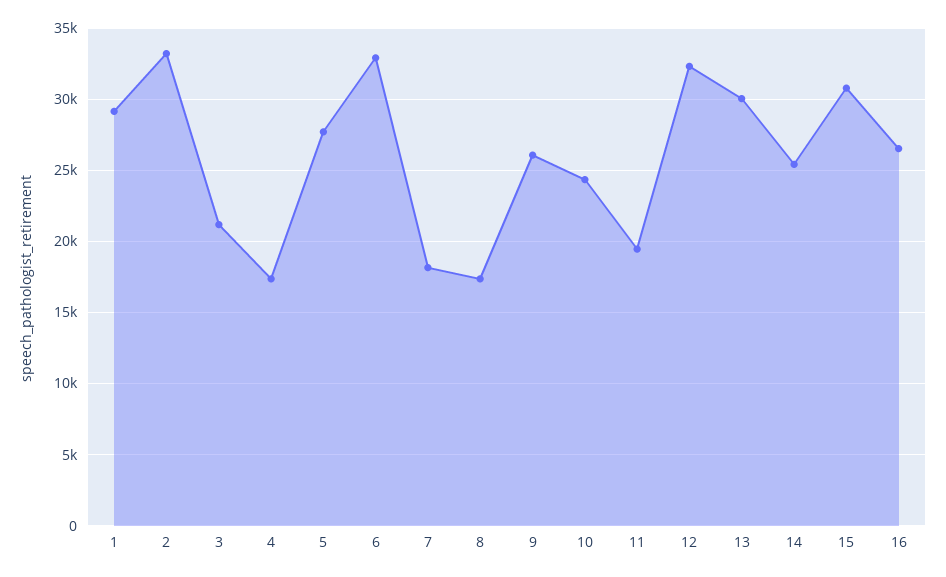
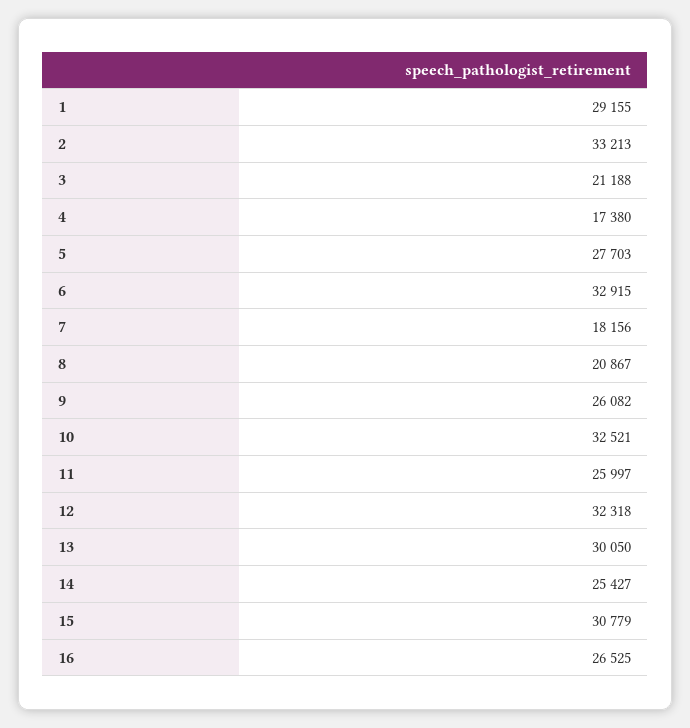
  {
    "1": 29155,
    "2": 33213,
    "3": 21188,
    "4": 17380,
    "5": 27703,
    "6": 32915,
    "7": 18156,
-   "8": 17500,
+   "8": 20867,
    "9": 26082,
-   "10": 24500,
+   "10": 32521,
-   "11": 19500,
+   "11": 25997,
    "12": 32318,
    "13": 30050,
    "14": 25427,
    "15": 30779,
    "16": 26525
  }

